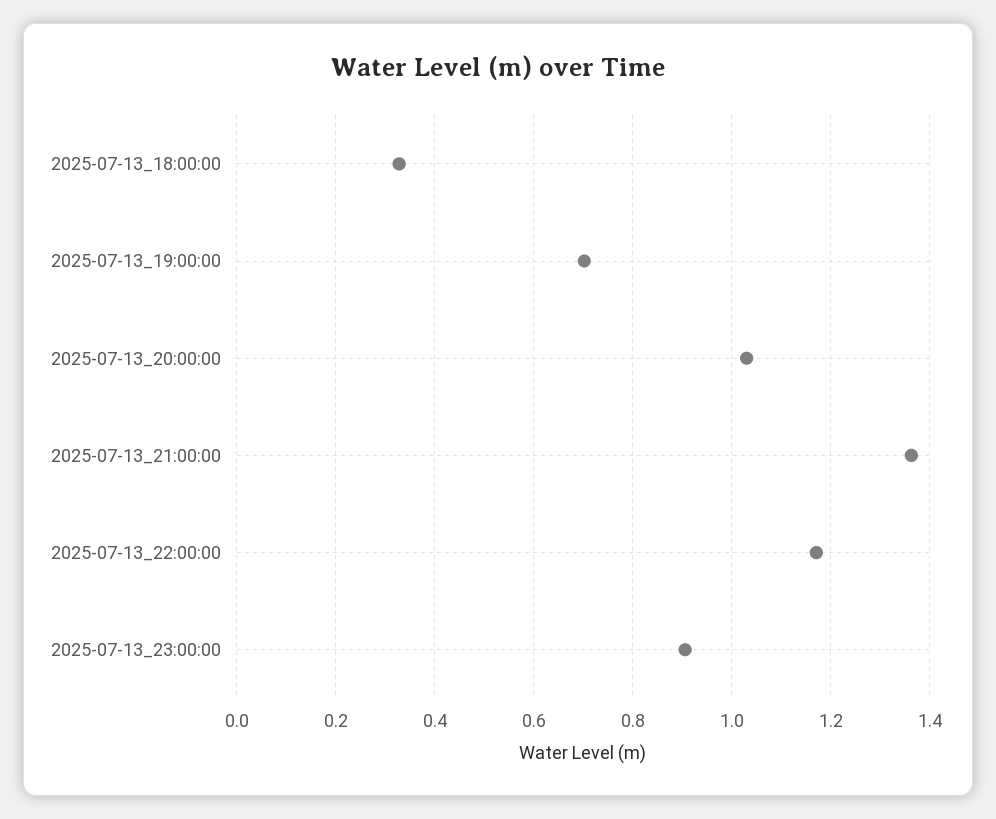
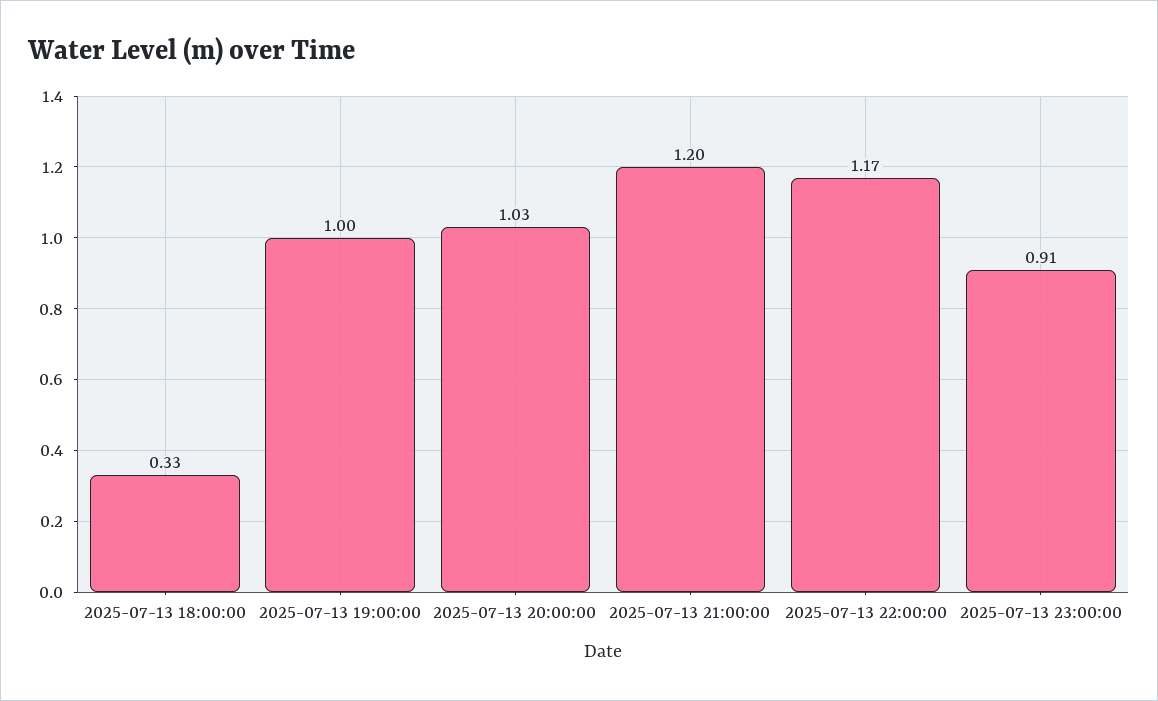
  {
    "2025-07-13_18:00:00": 0.33,
-   "2025-07-13_19:00:00": 0.7,
+   "2025-07-13_19:00:00": 1,
    "2025-07-13_20:00:00": 1.03,
-   "2025-07-13_21:00:00": 1.36,
+   "2025-07-13_21:00:00": 1.2,
    "2025-07-13_22:00:00": 1.17,
    "2025-07-13_23:00:00": 0.91
  }

